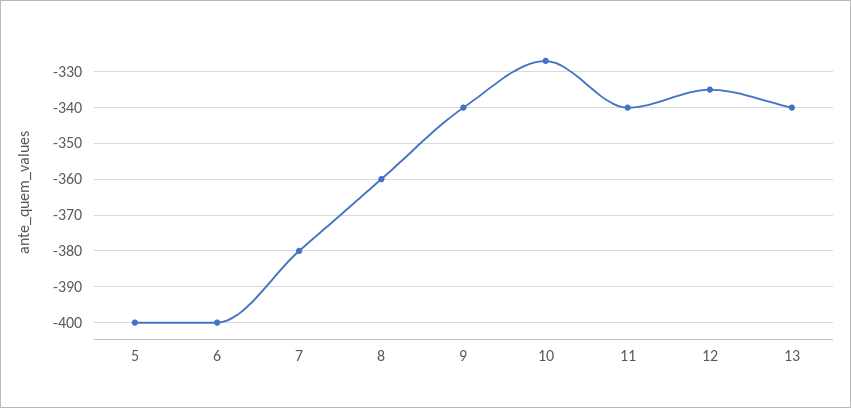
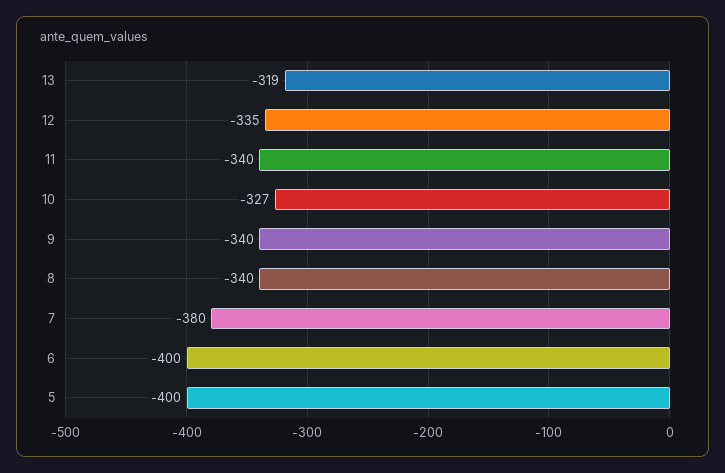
  {
    "5": -400,
    "6": -400,
    "7": -380,
-   "8": -360,
+   "8": -340,
    "9": -340,
    "10": -327,
    "11": -340,
    "12": -335,
-   "13": -340
+   "13": -319
  }

